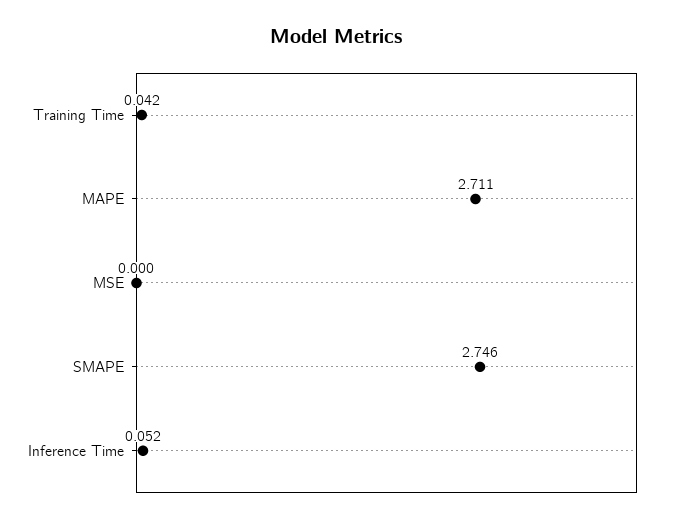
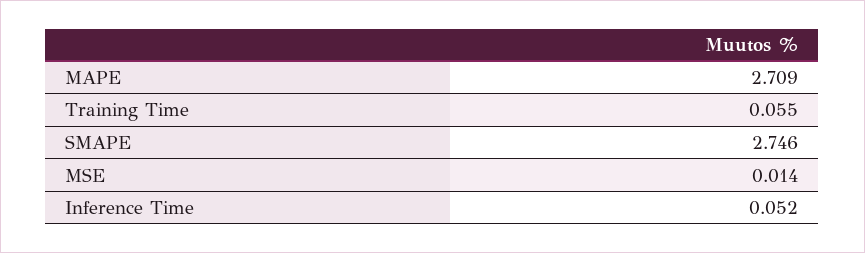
  {
-   "Training Time": 0.042,
+   "Training Time": 0.055,
-   "MAPE": 2.711,
+   "MAPE": 2.709,
-   "MSE": 0,
+   "MSE": 0.014,
    "SMAPE": 2.746,
    "Inference Time": 0.052
  }

